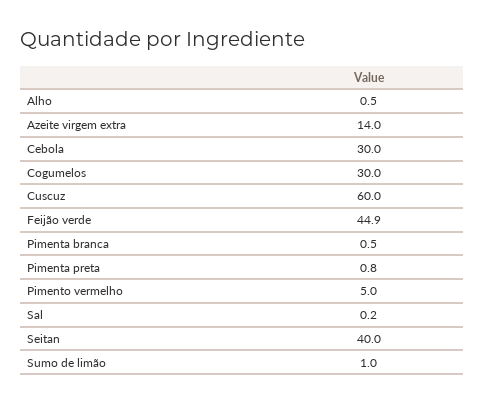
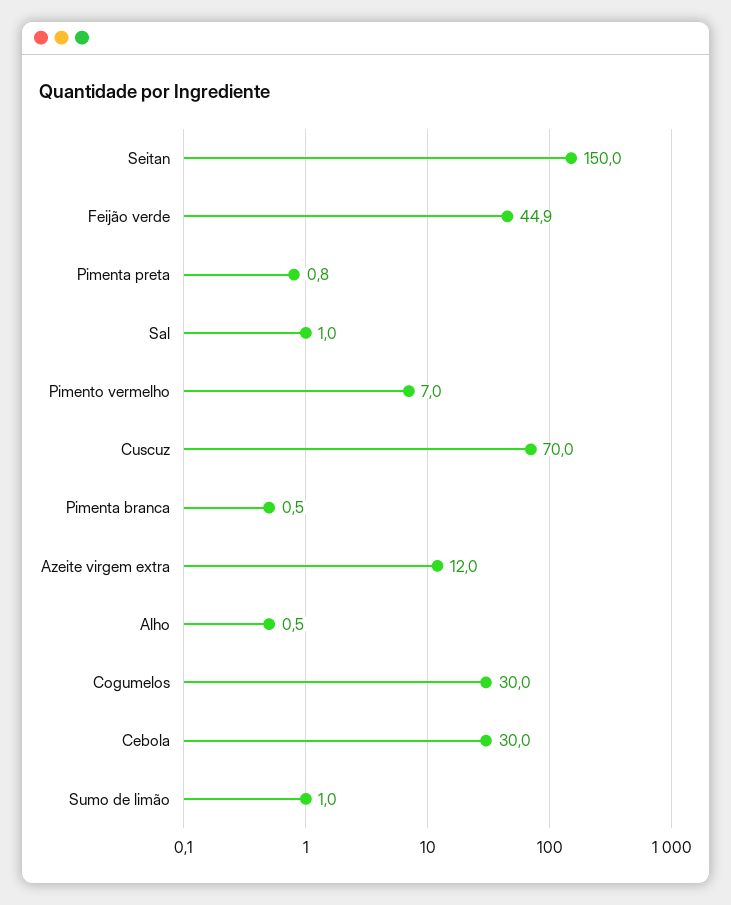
  {
    "Alho": 0.5,
-   "Azeite virgem extra": 14,
+   "Azeite virgem extra": 12,
    "Cebola": 30,
    "Cogumelos": 30,
-   "Cuscuz": 60,
+   "Cuscuz": 70,
    "Feijão verde": 44.9,
    "Pimenta branca": 0.5,
    "Pimenta preta": 0.8,
-   "Pimento vermelho": 5,
+   "Pimento vermelho": 7,
-   "Sal": 0.2,
+   "Sal": 1,
-   "Seitan": 40,
+   "Seitan": 150,
    "Sumo de limão": 1
  }

